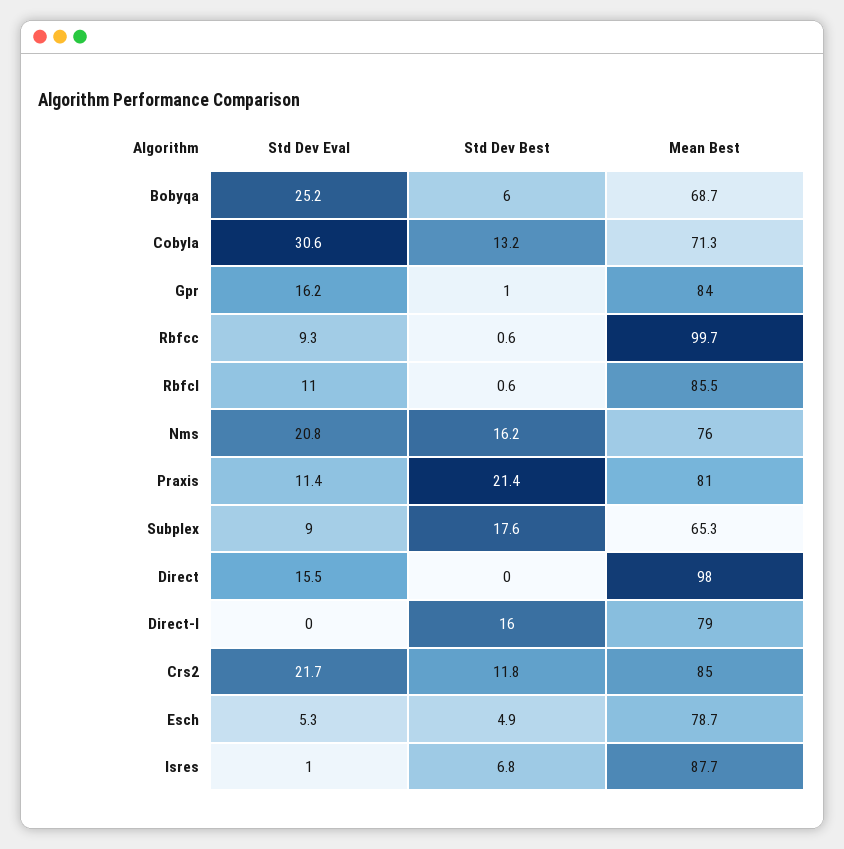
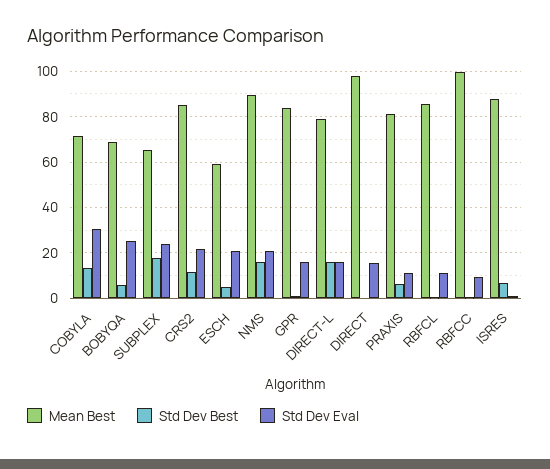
  {
    "Std Dev Eval": {
      "Bobyqa": 25.2,
      "Cobyla": 30.6,
      "Gpr": 16.2,
      "Rbfcc": 9.3,
      "Rbfcl": 11,
      "Nms": 20.8,
      "Praxis": 11.4,
-     "Subplex": 9,
+     "Subplex": 25,
      "Direct": 15.5,
-     "Direct-l": 0,
+     "Direct-l": 15,
      "Crs2": 21.7,
-     "Esch": 5.3,
+     "Esch": 20,
      "Isres": 1
    },
    "Std Dev Best": {
      "Bobyqa": 6,
      "Cobyla": 13.2,
      "Gpr": 1,
      "Rbfcc": 0.6,
      "Rbfcl": 0.6,
      "Nms": 16.2,
-     "Praxis": 21.4,
+     "Praxis": 5,
      "Subplex": 17.6,
      "Direct": 0,
      "Direct-l": 16,
      "Crs2": 11.8,
      "Esch": 4.9,
      "Isres": 6.8
    },
    "Mean Best": {
      "Bobyqa": 68.7,
      "Cobyla": 71.3,
      "Gpr": 84,
      "Rbfcc": 99.7,
      "Rbfcl": 85.5,
-     "Nms": 76,
+     "Nms": 90,
      "Praxis": 81,
      "Subplex": 65.3,
      "Direct": 98,
      "Direct-l": 79,
      "Crs2": 85,
-     "Esch": 78.7,
+     "Esch": 60,
      "Isres": 87.7
    }
  }

